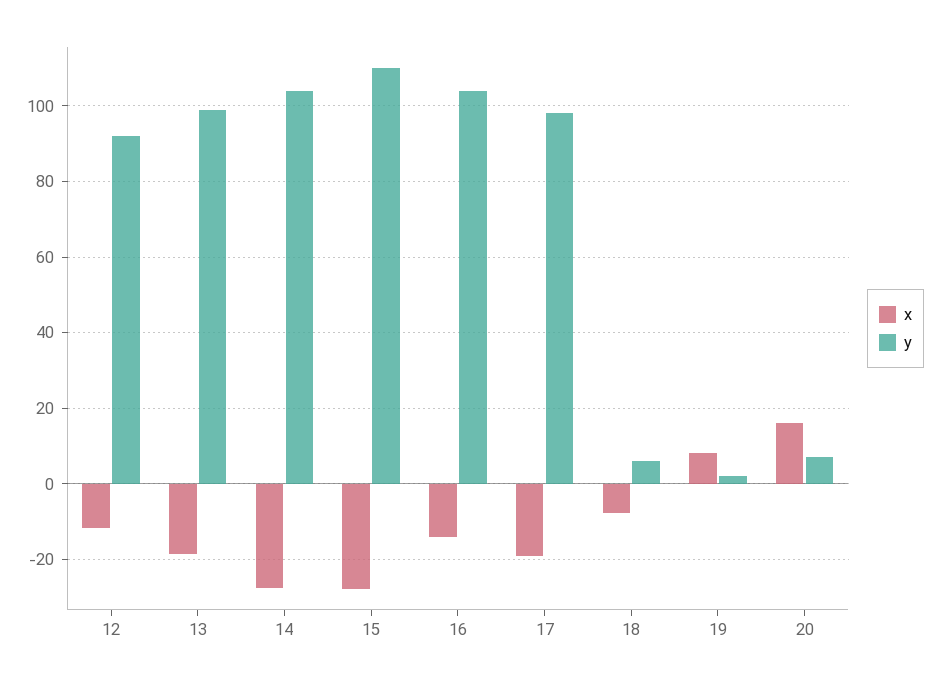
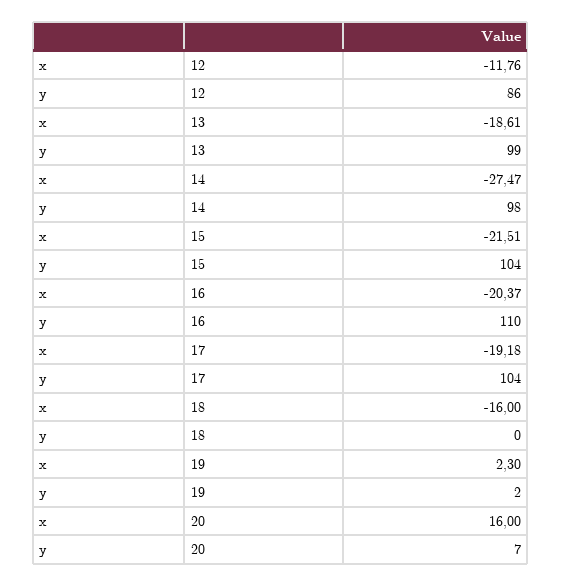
  {
    "x": {
      "12": -11.76,
      "13": -18.61,
      "14": -27.47,
-     "15": -28,
+     "15": -21.51,
-     "16": -14,
+     "16": -20.37,
      "17": -19.18,
-     "18": -8,
+     "18": -16,
-     "19": 8,
+     "19": 2.3,
      "20": 16
    },
    "y": {
-     "12": 92,
+     "12": 86,
      "13": 99,
-     "14": 104,
+     "14": 98,
-     "15": 110,
+     "15": 104,
-     "16": 104,
+     "16": 110,
-     "17": 98,
+     "17": 104,
-     "18": 6,
+     "18": 0,
      "19": 2,
      "20": 7
    }
  }

